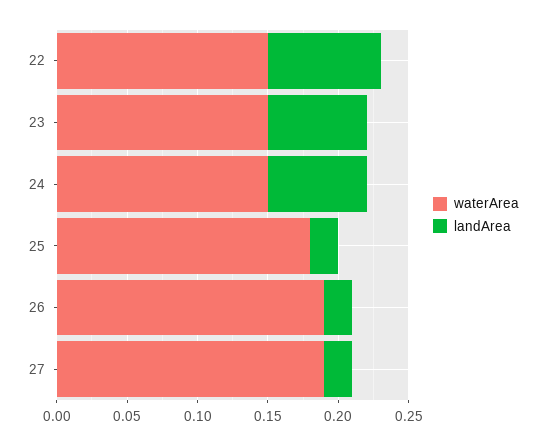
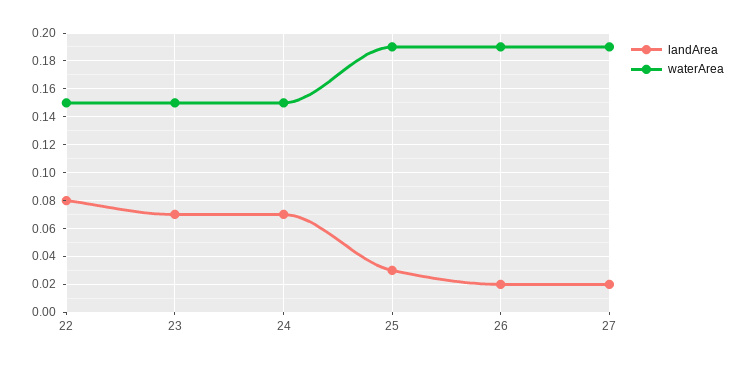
  {
    "waterArea": {
      "22": 0.15,
      "23": 0.15,
      "24": 0.15,
-     "25": 0.18,
+     "25": 0.19,
      "26": 0.19,
      "27": 0.19
    },
    "landArea": {
      "22": 0.08,
      "23": 0.07,
      "24": 0.07,
-     "25": 0.02,
+     "25": 0.03,
      "26": 0.02,
      "27": 0.02
    }
  }

